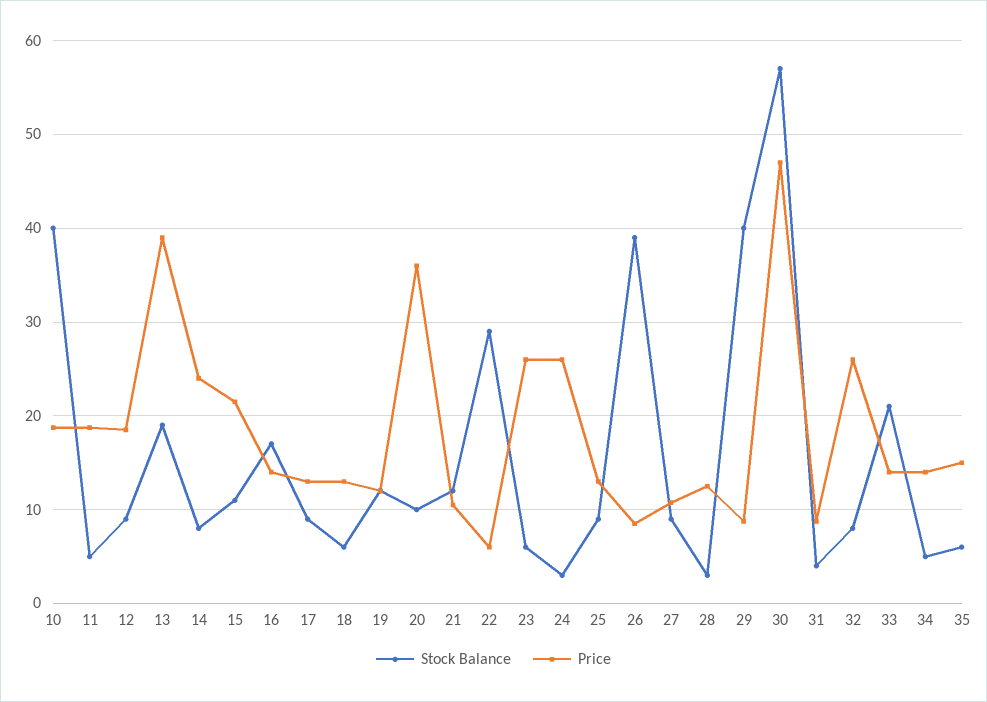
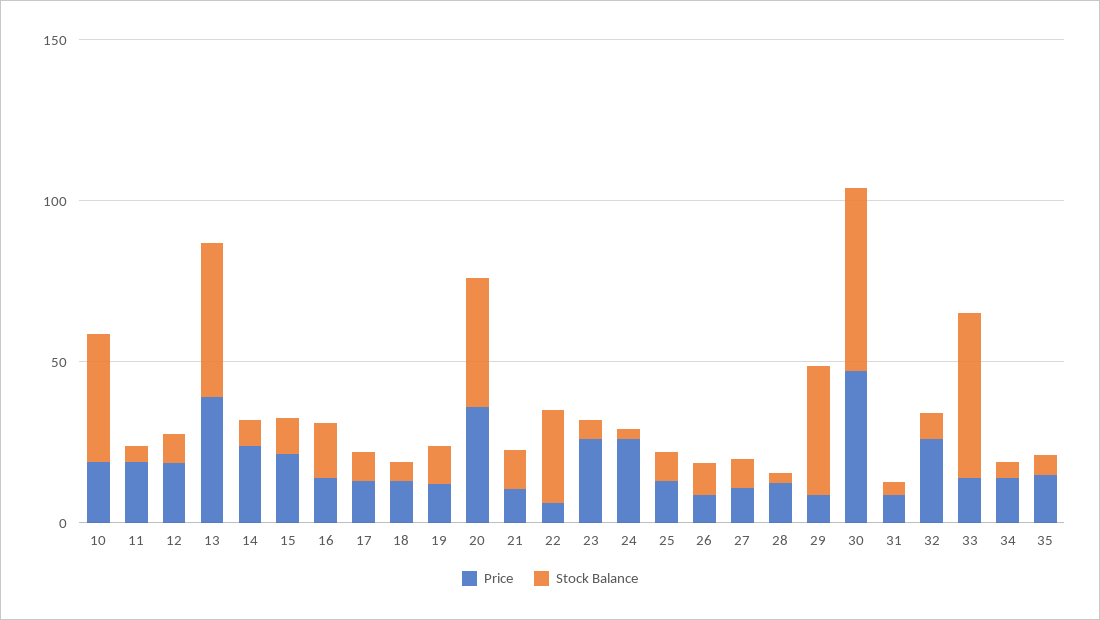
  {
    "Stock Balance": {
      "10": 40,
      "11": 5,
      "12": 9,
-     "13": 19,
+     "13": 50,
      "14": 8,
      "15": 11,
      "16": 17,
      "17": 9,
      "18": 6,
      "19": 12,
-     "20": 10,
+     "20": 40,
      "21": 12,
      "22": 29,
      "23": 6,
      "24": 3,
      "25": 9,
-     "26": 39,
+     "26": 10,
      "27": 9,
      "28": 3,
      "29": 40,
      "30": 57,
      "31": 4,
      "32": 8,
-     "33": 21,
+     "33": 50,
      "34": 5,
      "35": 6
    },
    "Price": {
      "10": 19,
      "11": 19,
      "12": 19,
      "13": 39,
      "14": 24,
      "15": 22,
      "16": 14,
      "17": 13,
      "18": 13,
      "19": 12,
      "20": 36,
      "21": 11,
      "22": 6,
      "23": 26,
      "24": 26,
      "25": 13,
      "26": 9,
      "27": 11,
      "28": 13,
      "29": 9,
      "30": 47,
      "31": 9,
      "32": 26,
      "33": 14,
      "34": 14,
      "35": 15
    }
  }

